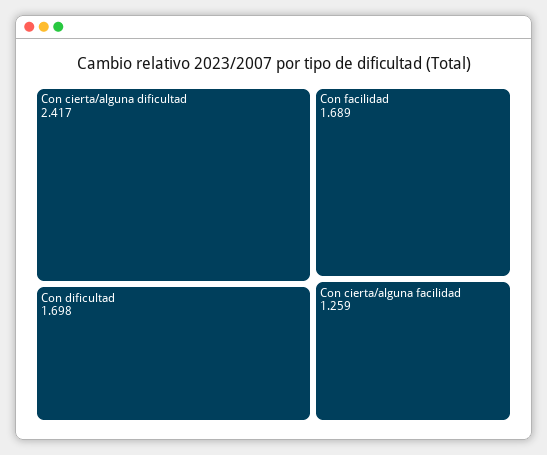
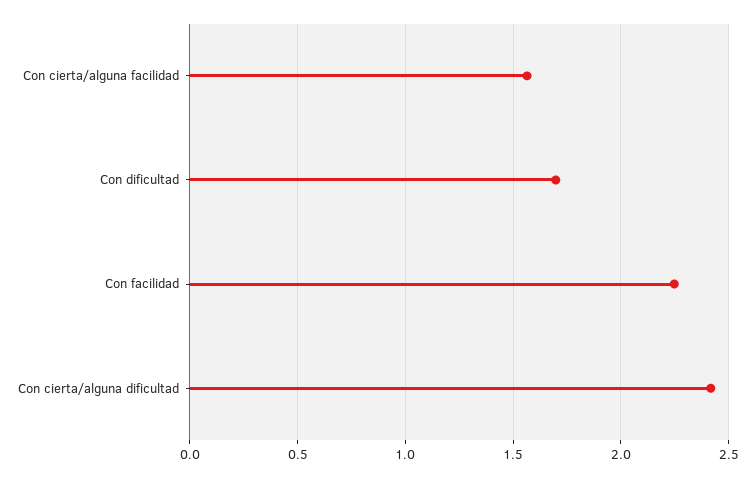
  {
    "Con cierta/alguna dificultad": 2.417,
    "Con dificultad": 1.698,
-   "Con facilidad": 1.689,
+   "Con facilidad": 2.25,
-   "Con cierta/alguna facilidad": 1.259
+   "Con cierta/alguna facilidad": 1.55
  }

